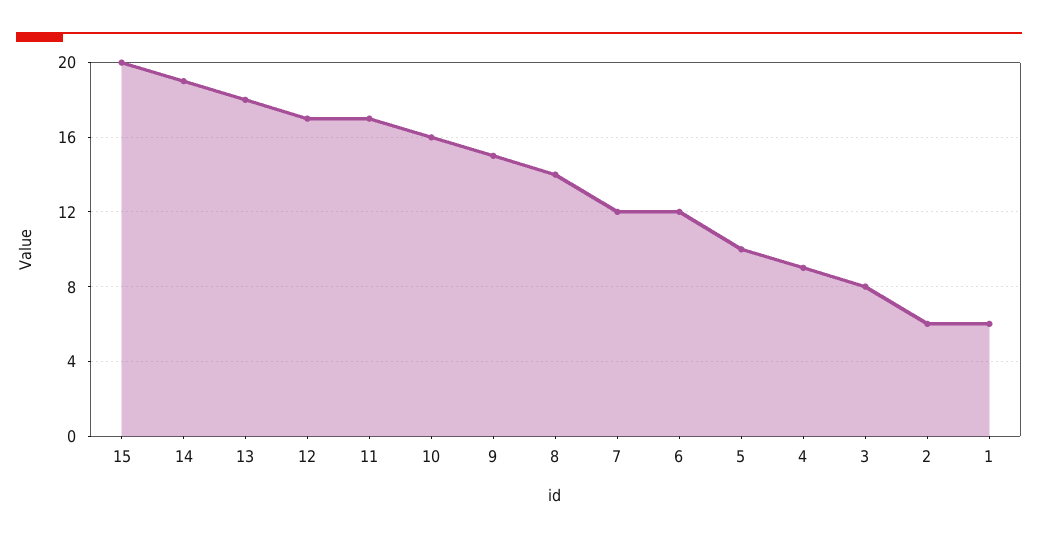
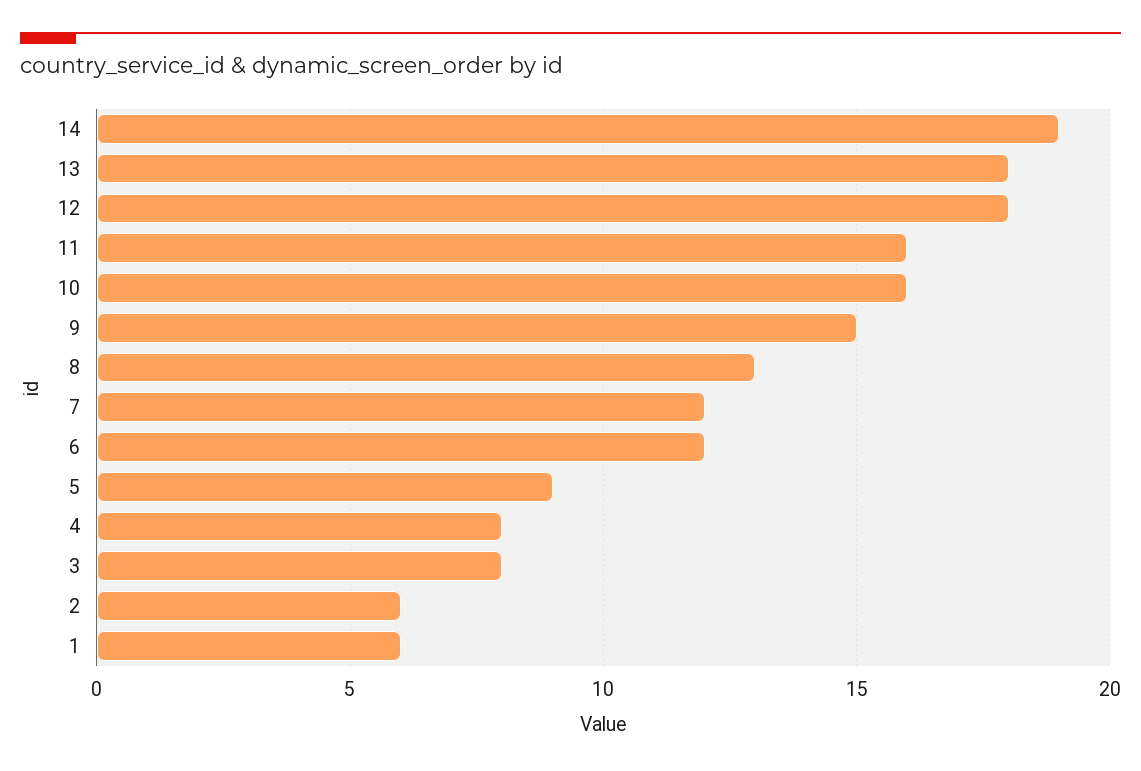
  {
-   "15": 20,
    "14": 19,
    "13": 18,
-   "12": 17,
+   "12": 18,
-   "11": 17,
+   "11": 16,
    "10": 16,
    "9": 15,
-   "8": 14,
+   "8": 13,
    "7": 12,
    "6": 12,
-   "5": 10,
+   "5": 9,
-   "4": 9,
+   "4": 8,
    "3": 8,
    "2": 6,
    "1": 6
  }

